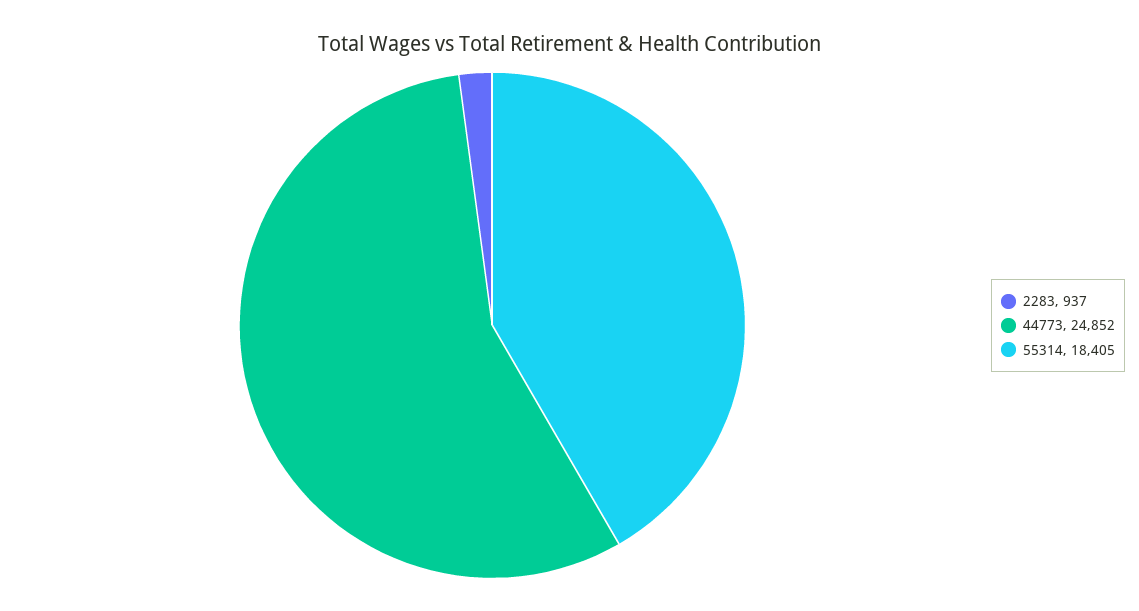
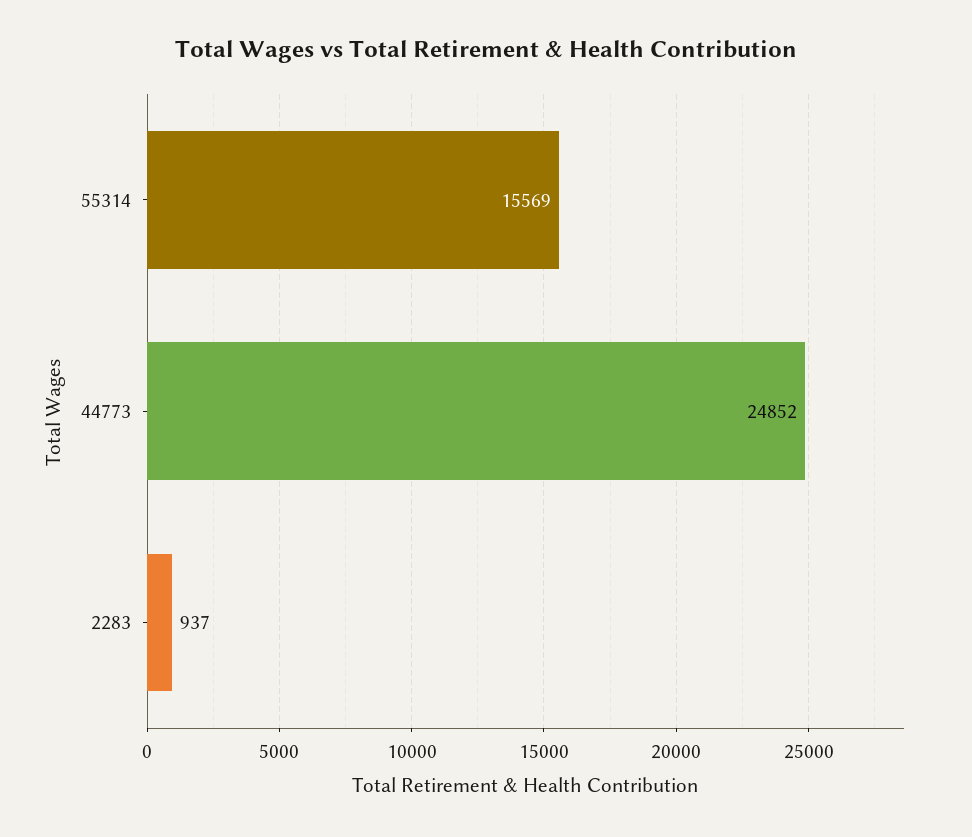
  {
    "2283": 937,
    "44773": 24852,
-   "55314": 18405
+   "55314": 15569
  }

